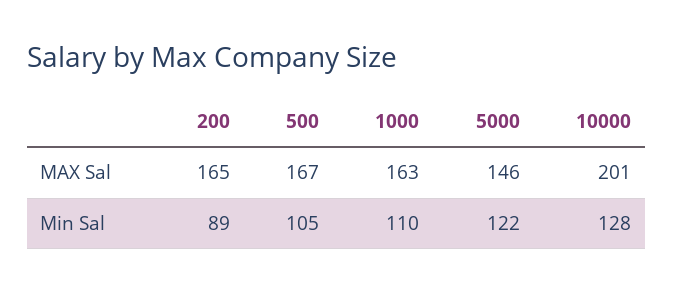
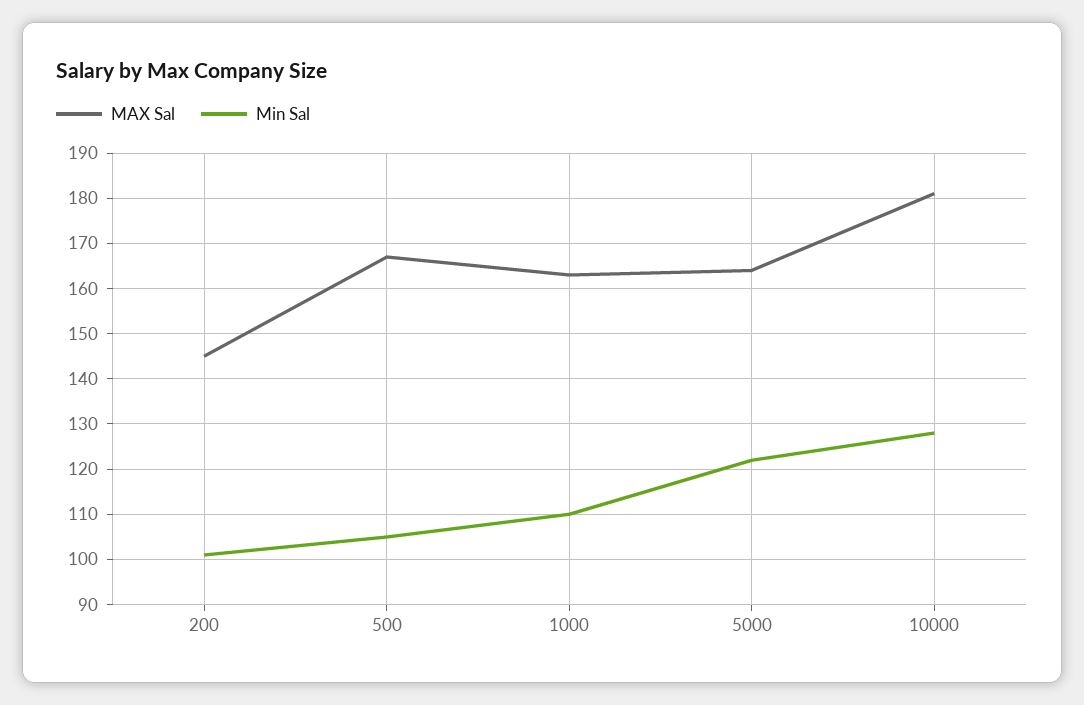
  {
    "MAX Sal": {
-     "200": 165,
+     "200": 145,
      "500": 167,
      "1000": 163,
-     "5000": 146,
+     "5000": 165,
-     "10000": 201
+     "10000": 180
    },
    "Min Sal": {
-     "200": 89,
+     "200": 100,
      "500": 105,
      "1000": 110,
      "5000": 122,
      "10000": 128
    }
  }

